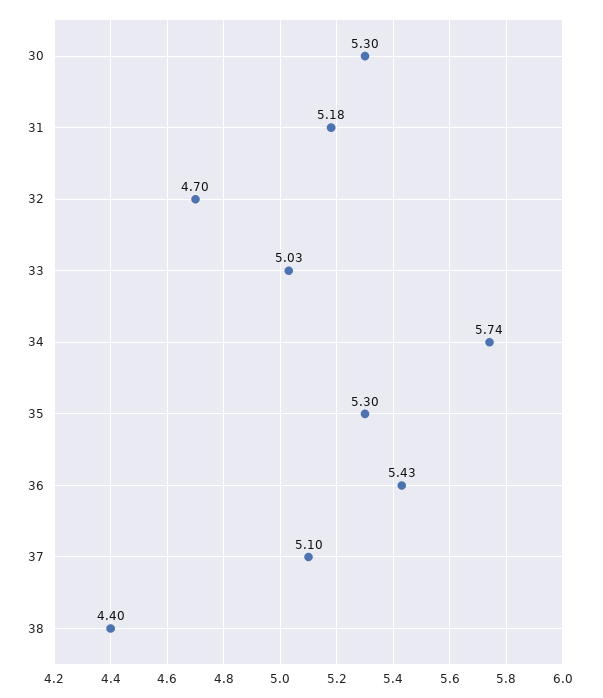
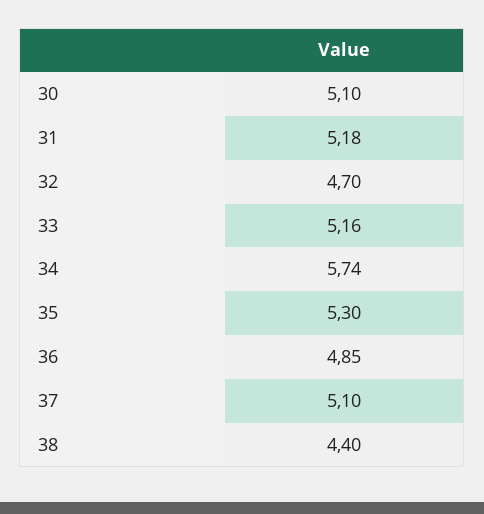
  {
-   "30": 5.3,
+   "30": 5.1,
    "31": 5.18,
    "32": 4.7,
-   "33": 5.03,
+   "33": 5.16,
    "34": 5.74,
    "35": 5.3,
-   "36": 5.43,
+   "36": 4.85,
    "37": 5.1,
    "38": 4.4
  }

